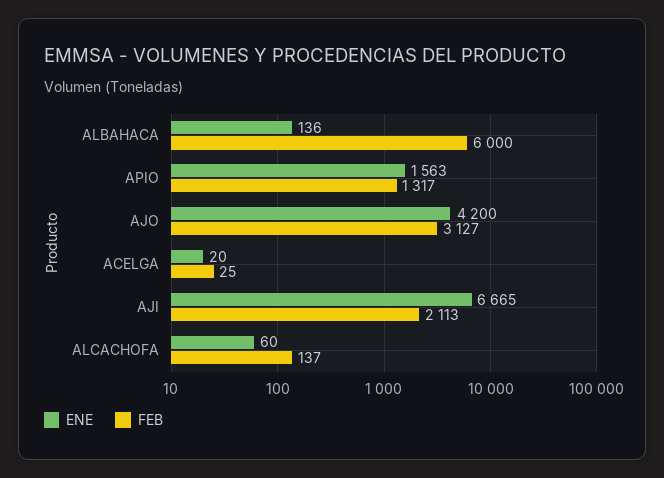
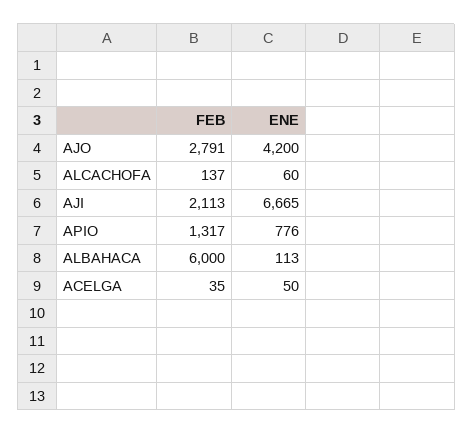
  {
    "ENE": {
-     "ALBAHACA": 136,
+     "ALBAHACA": 113,
-     "APIO": 1563,
+     "APIO": 776,
      "AJO": 4200,
-     "ACELGA": 20,
+     "ACELGA": 50,
      "AJI": 6665,
      "ALCACHOFA": 60
    },
    "FEB": {
      "ALBAHACA": 6000,
      "APIO": 1317,
-     "AJO": 3127,
+     "AJO": 2791,
-     "ACELGA": 25,
+     "ACELGA": 35,
      "AJI": 2113,
      "ALCACHOFA": 137
    }
  }

